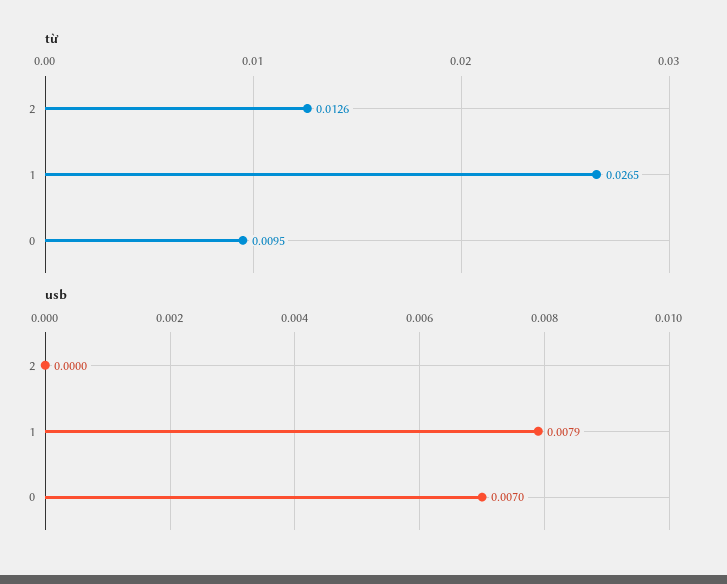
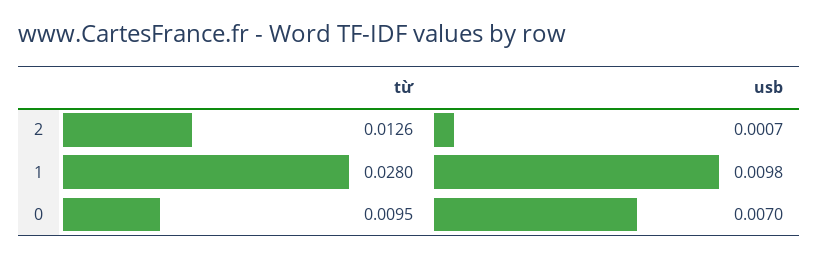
  {
    "từ": {
      "2": 0.0126,
-     "1": 0.0265,
+     "1": 0.028,
      "0": 0.0095
    },
    "usb": {
-     "2": 0,
+     "2": 0.0007,
-     "1": 0.0079,
+     "1": 0.0098,
      "0": 0.007
    }
  }

